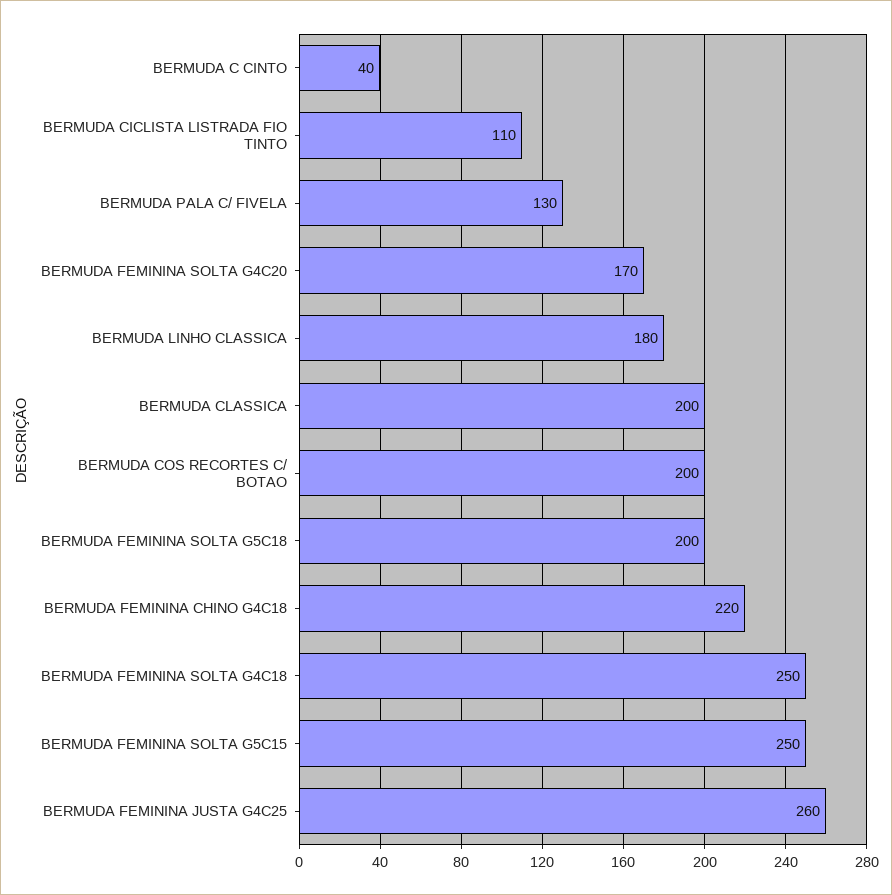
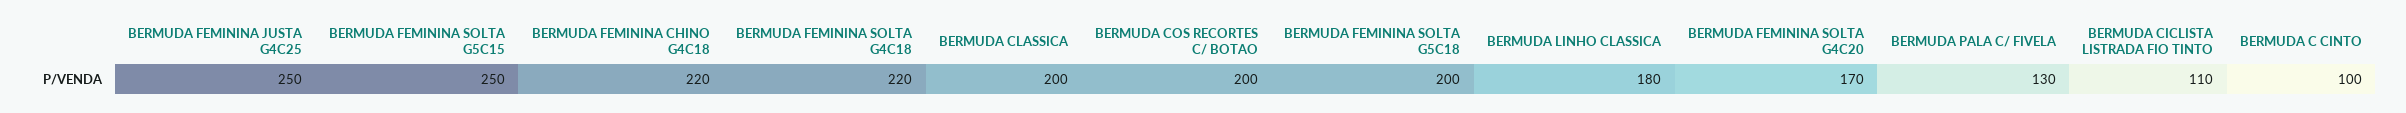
  {
-   "BERMUDA C CINTO": 40,
+   "BERMUDA C CINTO": 100,
    "BERMUDA CICLISTA LISTRADA FIO TINTO": 110,
    "BERMUDA PALA C/ FIVELA": 130,
    "BERMUDA FEMININA SOLTA G4C20": 170,
    "BERMUDA LINHO CLASSICA": 180,
    "BERMUDA CLASSICA": 200,
    "BERMUDA COS RECORTES C/ BOTAO": 200,
    "BERMUDA FEMININA SOLTA G5C18": 200,
    "BERMUDA FEMININA CHINO G4C18": 220,
-   "BERMUDA FEMININA SOLTA G4C18": 250,
+   "BERMUDA FEMININA SOLTA G4C18": 220,
    "BERMUDA FEMININA SOLTA G5C15": 250,
-   "BERMUDA FEMININA JUSTA G4C25": 260
+   "BERMUDA FEMININA JUSTA G4C25": 250
  }

